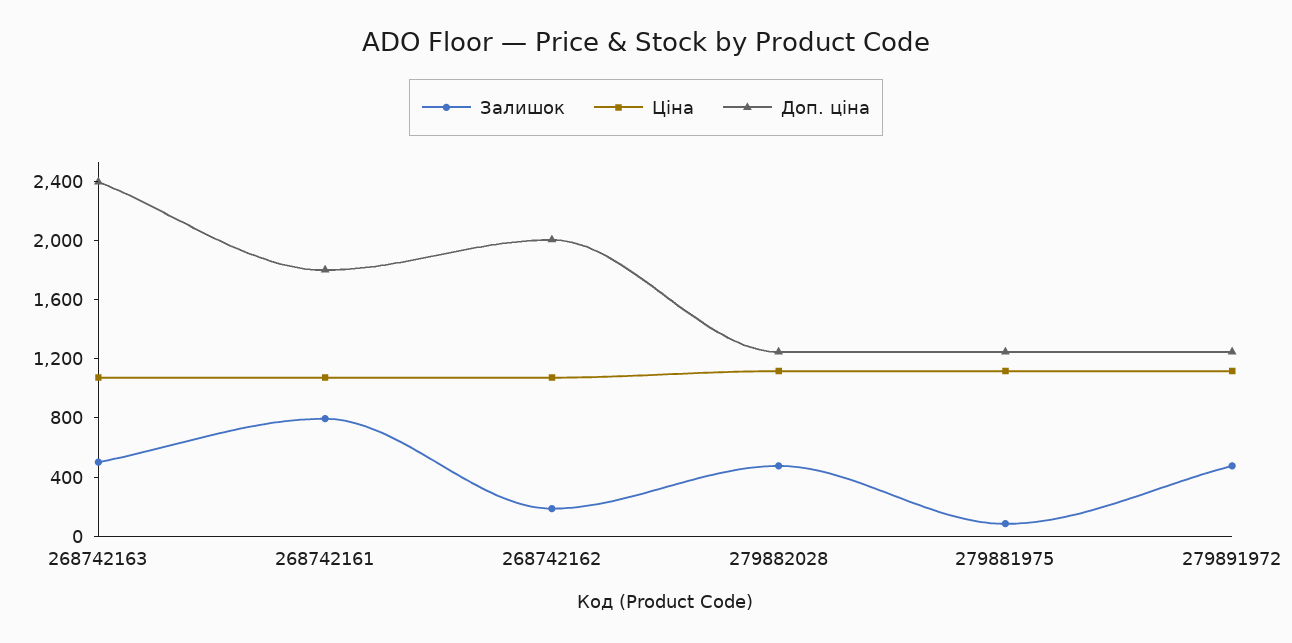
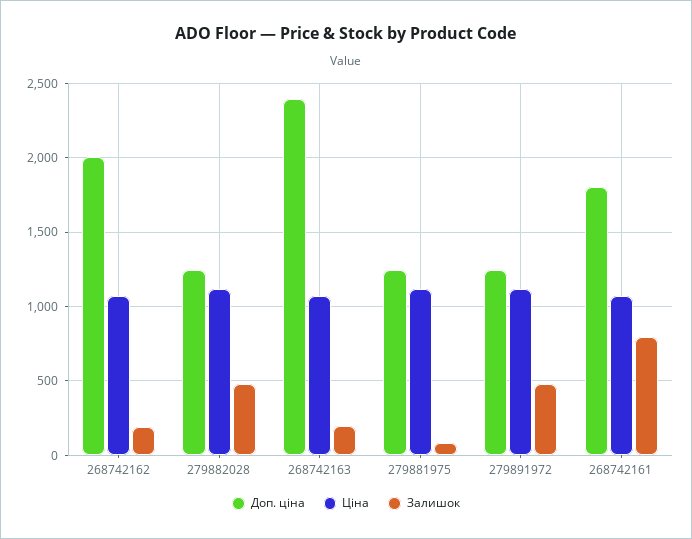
  {
    "Залишок": {
-     "268742163": 500,
+     "268742163": 200,
      "268742161": 800,
      "268742162": 200,
      "279882028": 500,
      "279881975": 100,
      "279891972": 500
    },
    "Ціна": {
      "268742163": 1050,
      "268742161": 1050,
      "268742162": 1050,
      "279882028": 1100,
      "279881975": 1100,
      "279891972": 1100
    },
    "Доп. ціна": {
      "268742163": 2400,
      "268742161": 1800,
      "268742162": 2000,
      "279882028": 1250,
      "279881975": 1250,
      "279891972": 1250
    }
  }

